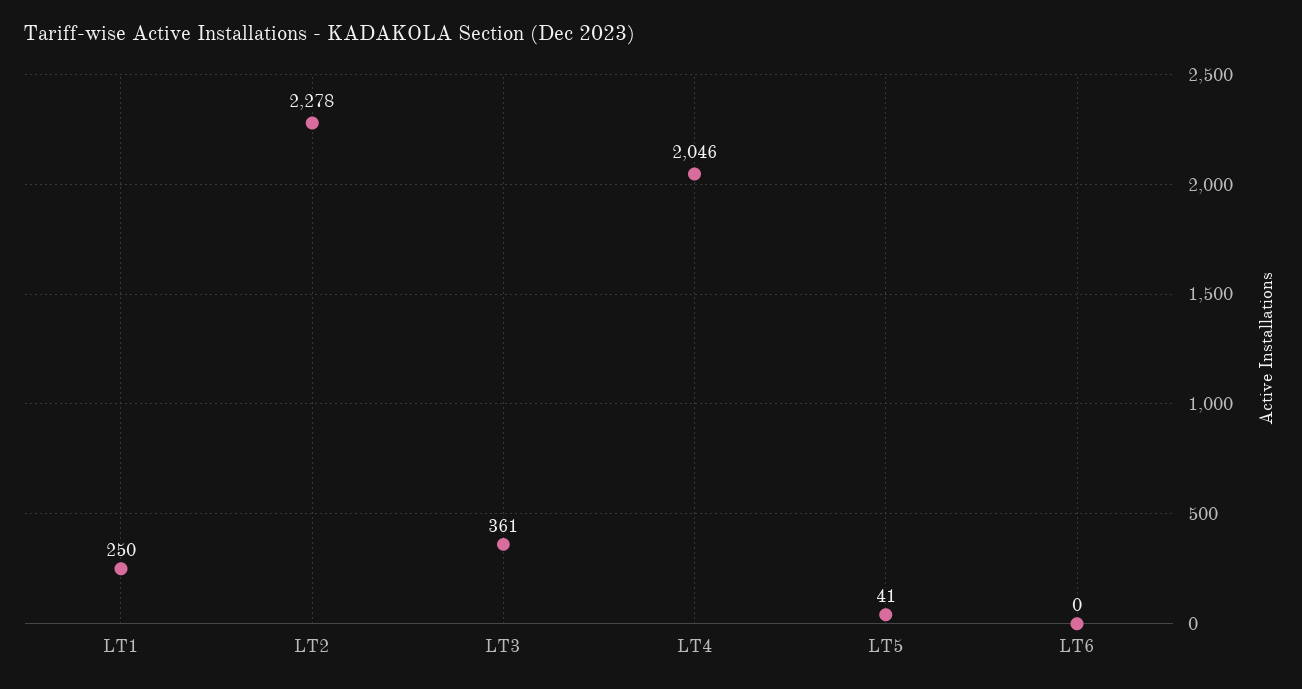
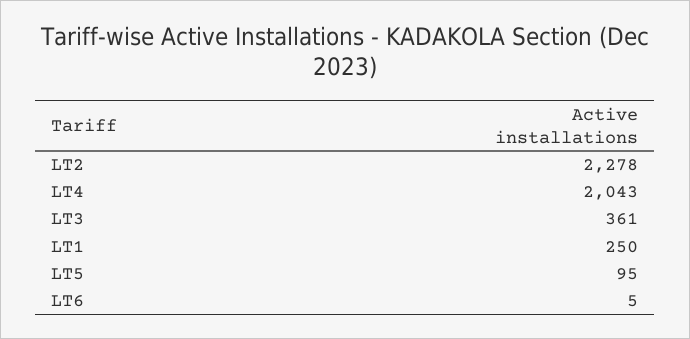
  {
    "LT1": 250,
    "LT2": 2278,
    "LT3": 361,
-   "LT4": 2046,
+   "LT4": 2043,
-   "LT5": 41,
+   "LT5": 95,
-   "LT6": 0
+   "LT6": 5
  }

